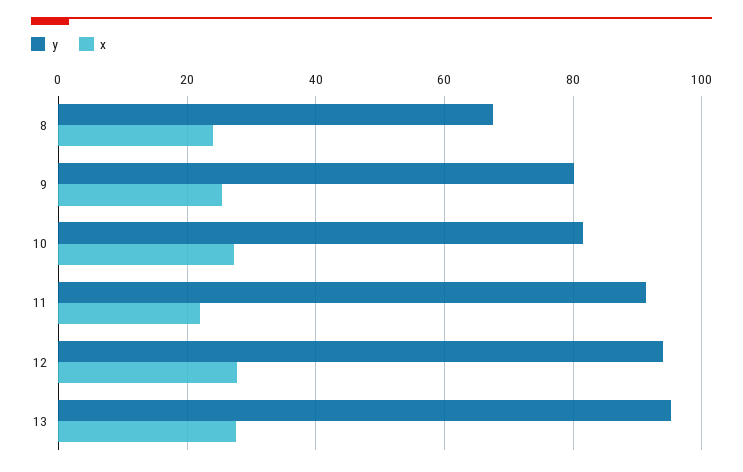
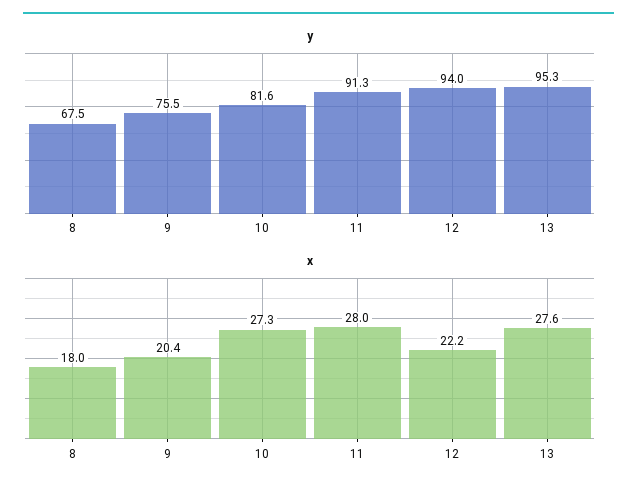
  {
    "y": {
      "8": 67.5,
-     "9": 80,
+     "9": 75.5,
      "10": 81.6,
      "11": 91.3,
      "12": 94,
      "13": 95.3
    },
    "x": {
-     "8": 24,
+     "8": 18,
-     "9": 26,
+     "9": 20.4,
      "10": 27.3,
-     "11": 22,
+     "11": 28,
-     "12": 28,
+     "12": 22.2,
      "13": 27.6
    }
  }

